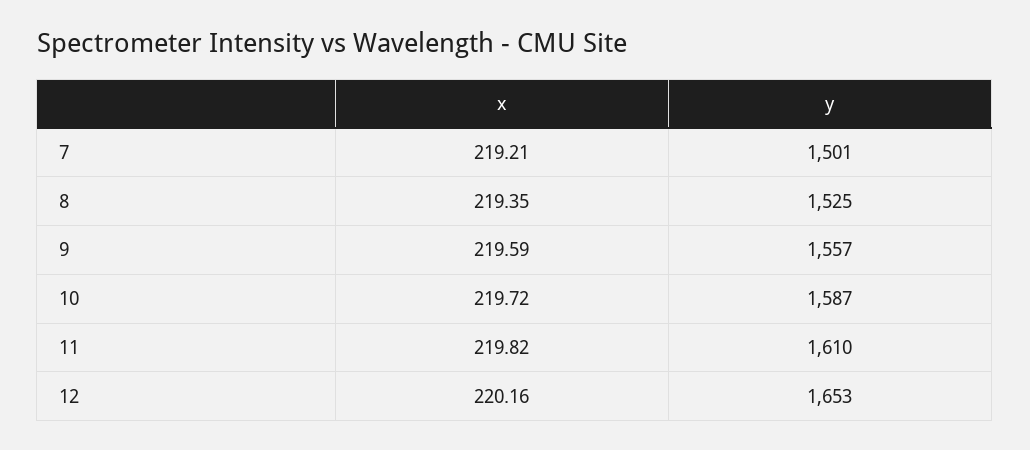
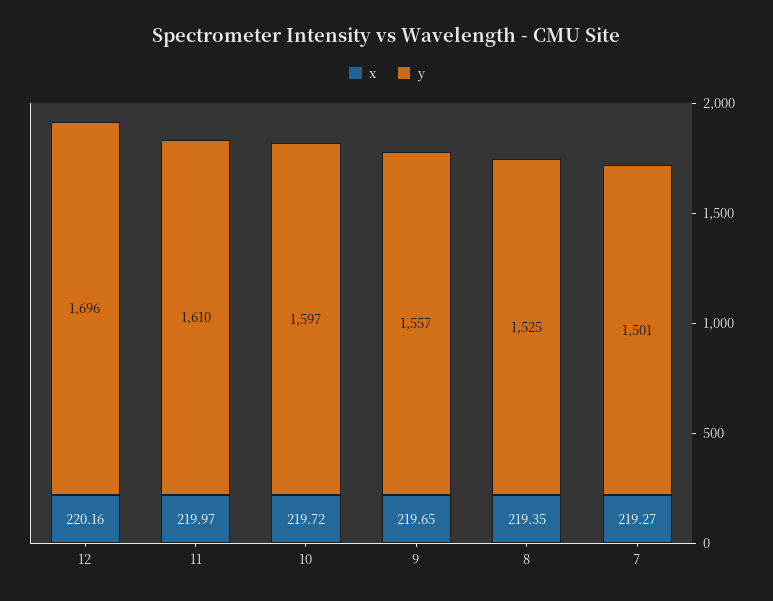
  {
    "x": {
-     "7": 219.21,
+     "7": 219.27,
      "8": 219.35,
-     "9": 219.59,
+     "9": 219.65,
      "10": 219.72,
-     "11": 219.82,
+     "11": 219.97,
      "12": 220.16
    },
    "y": {
      "7": 1501,
      "8": 1525,
      "9": 1557,
-     "10": 1587,
+     "10": 1597,
      "11": 1610,
-     "12": 1653
+     "12": 1696
    }
  }

